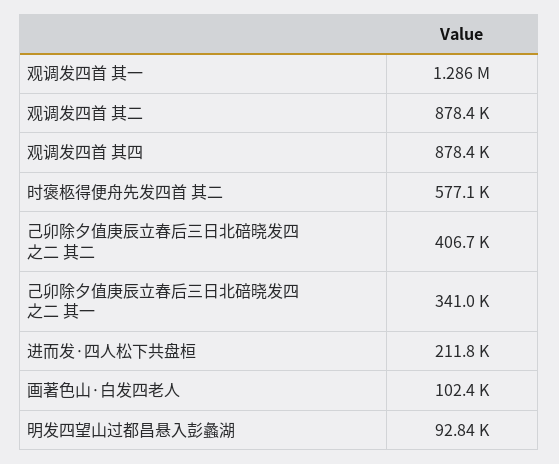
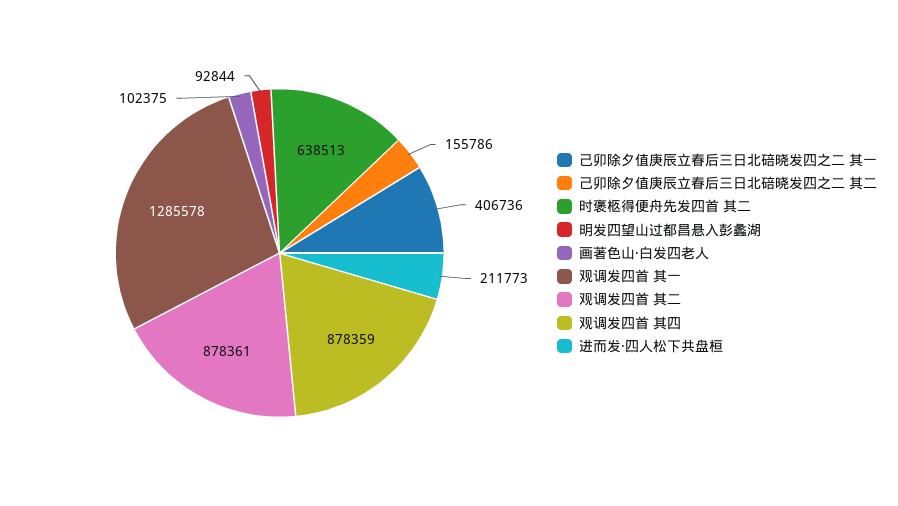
  {
    "观调发四首 其一": 1285578,
    "观调发四首 其二": 878361,
    "观调发四首 其四": 878359,
-   "时褒柩得便舟先发四首 其二": 577100,
+   "时褒柩得便舟先发四首 其二": 638513,
-   "己卯除夕值庚辰立春后三日北碚晓发四之二 其二": 406700,
+   "己卯除夕值庚辰立春后三日北碚晓发四之二 其二": 155786,
-   "己卯除夕值庚辰立春后三日北碚晓发四之二 其一": 341000,
+   "己卯除夕值庚辰立春后三日北碚晓发四之二 其一": 406736,
    "进而发·四人松下共盘桓": 211773,
    "画著色山·白发四老人": 102375,
    "明发四望山过都昌悬入彭蠡湖": 92844
  }

